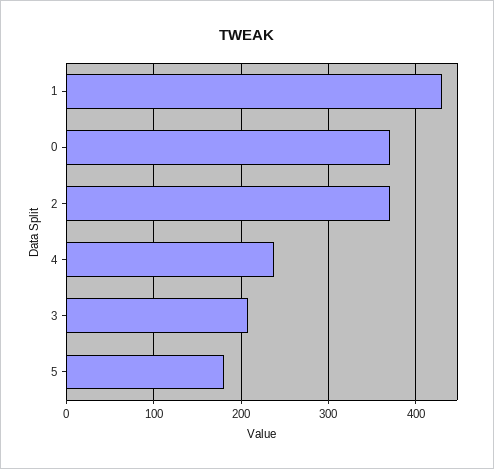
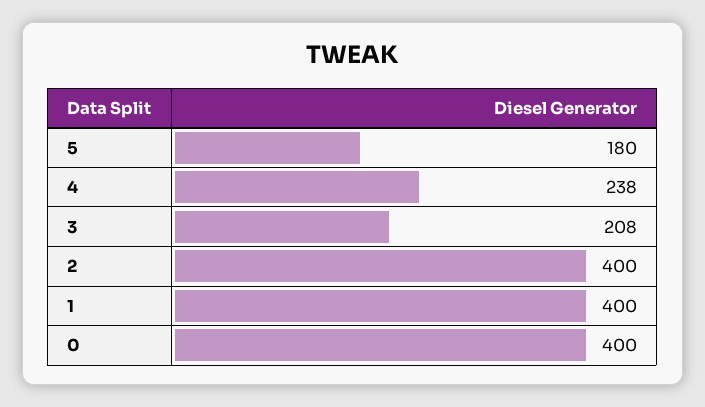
  {
-   "1": 430,
+   "1": 400,
-   "0": 370,
+   "0": 400,
-   "2": 370,
+   "2": 400,
    "4": 238,
    "3": 208,
    "5": 180
  }

